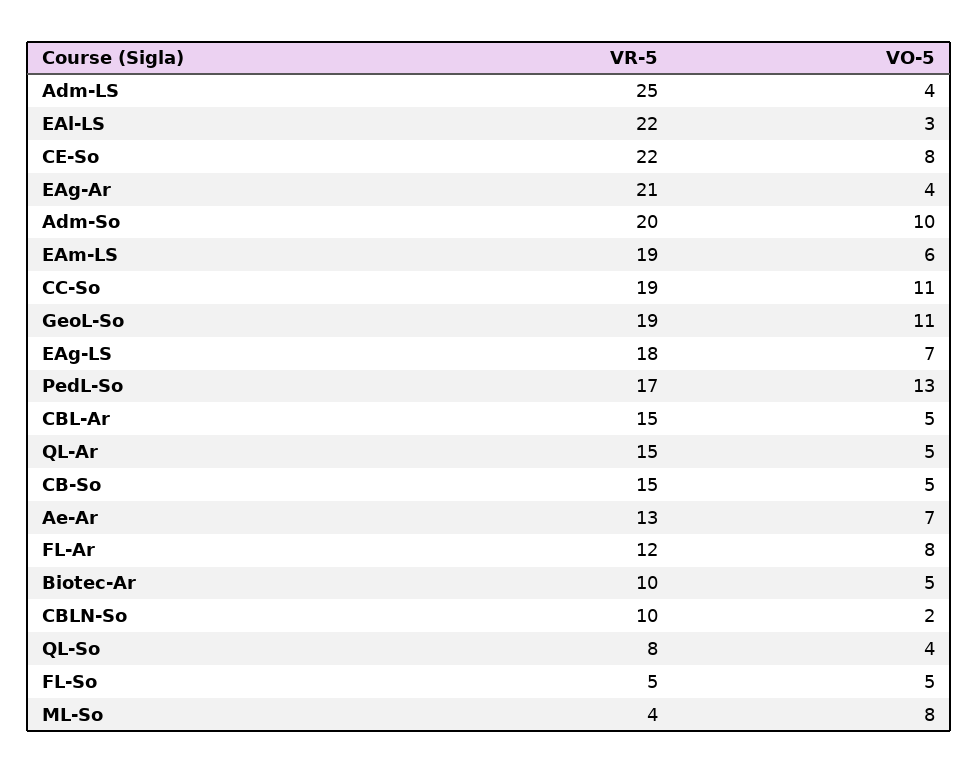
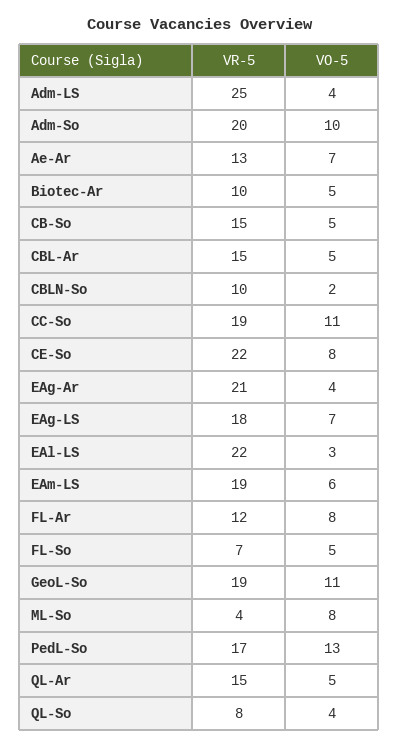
  {
    "VR-5": {
      "Adm-LS": 25,
      "EAl-LS": 22,
      "CE-So": 22,
      "EAg-Ar": 21,
      "Adm-So": 20,
      "EAm-LS": 19,
      "CC-So": 19,
      "GeoL-So": 19,
      "EAg-LS": 18,
      "PedL-So": 17,
      "CBL-Ar": 15,
      "QL-Ar": 15,
      "CB-So": 15,
      "Ae-Ar": 13,
      "FL-Ar": 12,
      "Biotec-Ar": 10,
      "CBLN-So": 10,
      "QL-So": 8,
-     "FL-So": 5,
+     "FL-So": 7,
      "ML-So": 4
    },
    "VO-5": {
      "Adm-LS": 4,
      "EAl-LS": 3,
      "CE-So": 8,
      "EAg-Ar": 4,
      "Adm-So": 10,
      "EAm-LS": 6,
      "CC-So": 11,
      "GeoL-So": 11,
      "EAg-LS": 7,
      "PedL-So": 13,
      "CBL-Ar": 5,
      "QL-Ar": 5,
      "CB-So": 5,
      "Ae-Ar": 7,
      "FL-Ar": 8,
      "Biotec-Ar": 5,
      "CBLN-So": 2,
      "QL-So": 4,
      "FL-So": 5,
      "ML-So": 8
    }
  }

